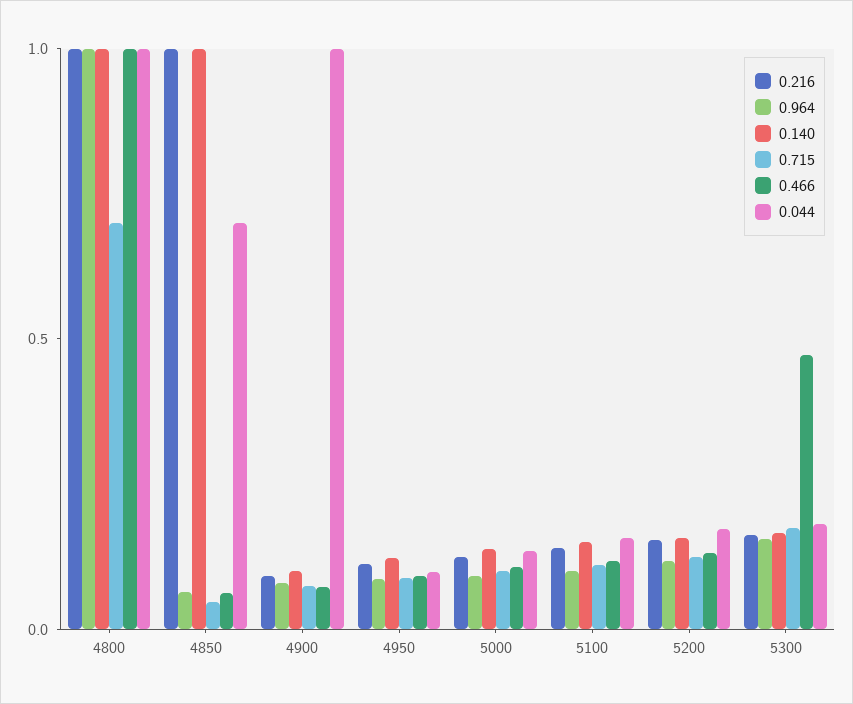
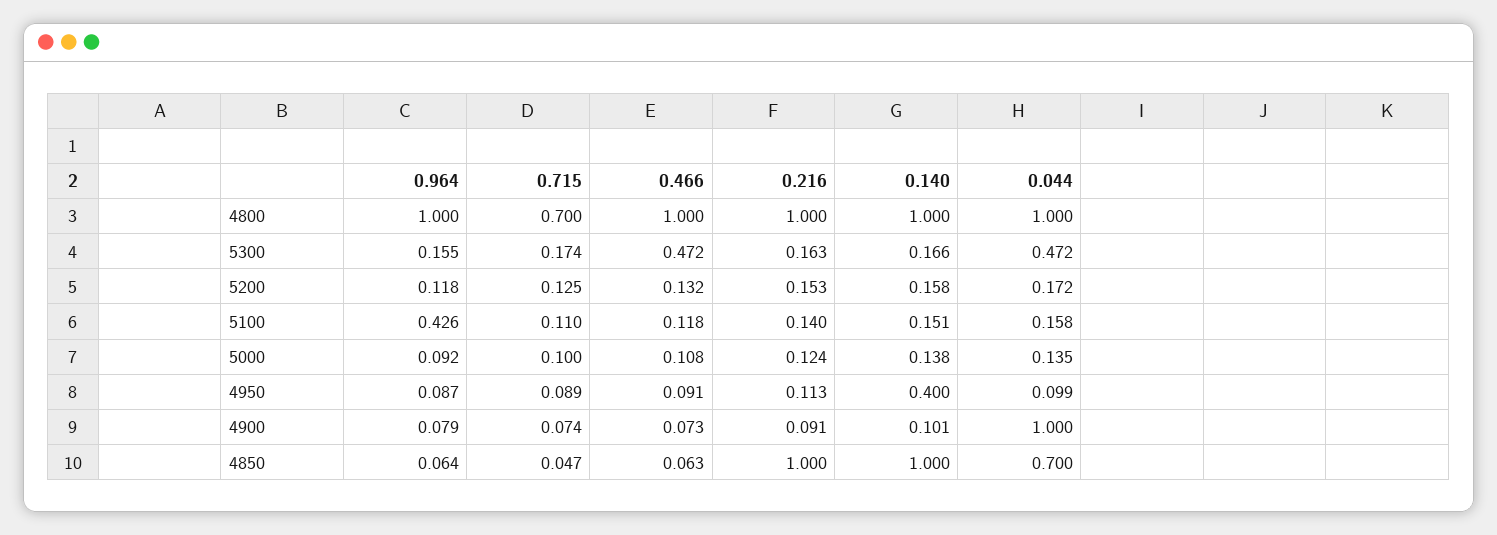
  {
    "0.216": {
      "4800": 1,
      "4850": 1,
      "4900": 0.091,
      "4950": 0.113,
      "5000": 0.124,
      "5100": 0.14,
      "5200": 0.153,
      "5300": 0.163
    },
    "0.964": {
      "4800": 1,
      "4850": 0.064,
      "4900": 0.079,
      "4950": 0.087,
      "5000": 0.092,
-     "5100": 0.1,
+     "5100": 0.426,
      "5200": 0.118,
      "5300": 0.155
    },
    "0.140": {
      "4800": 1,
      "4850": 1,
      "4900": 0.101,
-     "4950": 0.1,
+     "4950": 0.4,
      "5000": 0.138,
      "5100": 0.151,
      "5200": 0.158,
      "5300": 0.166
    },
    "0.715": {
      "4800": 0.7,
      "4850": 0.047,
      "4900": 0.074,
      "4950": 0.089,
      "5000": 0.1,
      "5100": 0.11,
      "5200": 0.125,
      "5300": 0.174
    },
    "0.466": {
      "4800": 1,
      "4850": 0.063,
      "4900": 0.073,
      "4950": 0.091,
      "5000": 0.108,
      "5100": 0.118,
      "5200": 0.132,
      "5300": 0.472
    },
    "0.044": {
      "4800": 1,
      "4850": 0.7,
      "4900": 1,
      "4950": 0.099,
      "5000": 0.135,
      "5100": 0.158,
      "5200": 0.172,
-     "5300": 0.2
+     "5300": 0.472
    }
  }

